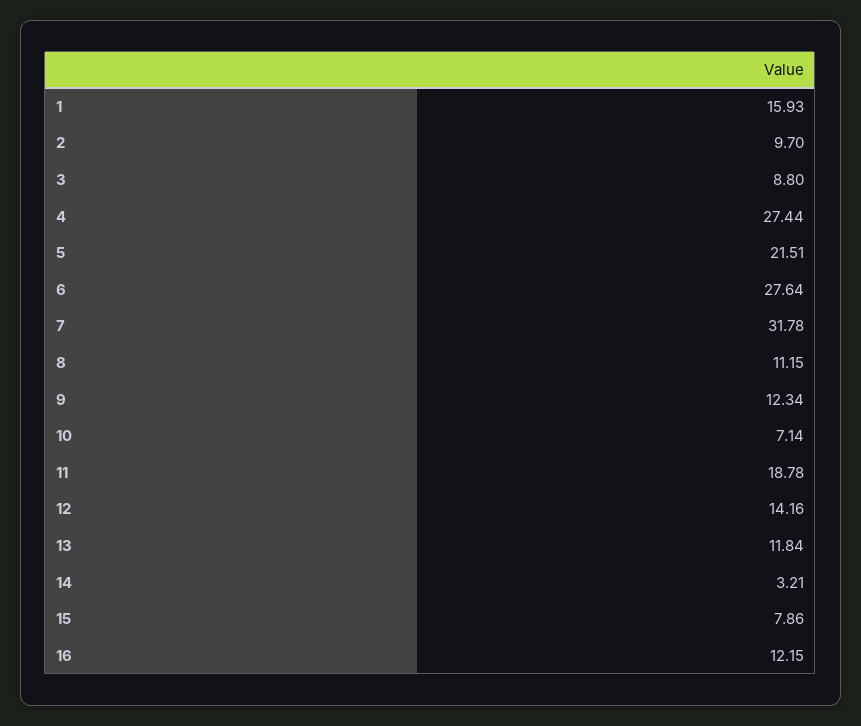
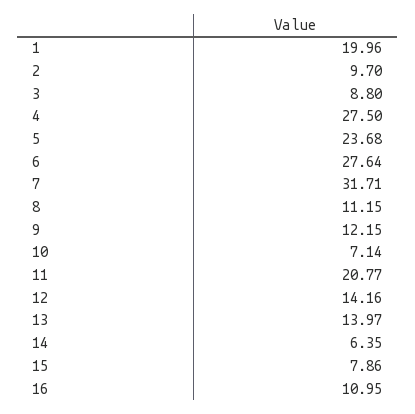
  {
-   "1": 15.93,
+   "1": 19.96,
    "2": 9.7,
    "3": 8.8,
-   "4": 27.44,
+   "4": 27.5,
-   "5": 21.51,
+   "5": 23.68,
    "6": 27.64,
-   "7": 31.78,
+   "7": 31.71,
    "8": 11.15,
-   "9": 12.34,
+   "9": 12.15,
    "10": 7.14,
-   "11": 18.78,
+   "11": 20.77,
    "12": 14.16,
-   "13": 11.84,
+   "13": 13.97,
-   "14": 3.21,
+   "14": 6.35,
    "15": 7.86,
-   "16": 12.15
+   "16": 10.95
  }

